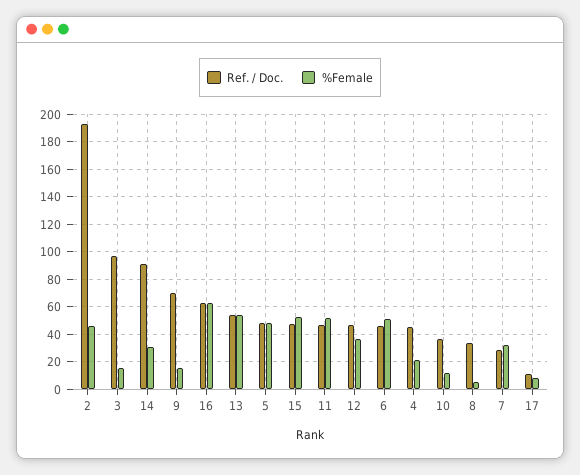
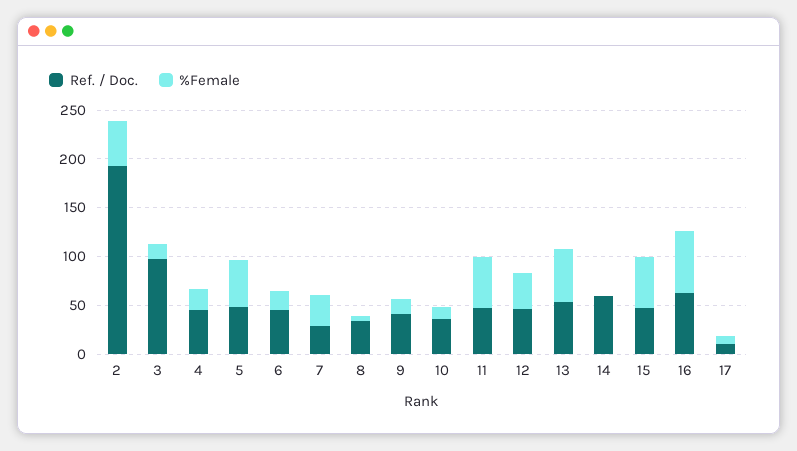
  {
    "Ref. / Doc.": {
      "2": 195,
      "3": 95,
-     "14": 90,
+     "14": 60,
-     "9": 70,
+     "9": 40,
      "16": 65,
      "13": 55,
      "5": 50,
      "15": 45,
      "11": 45,
      "12": 45,
      "6": 45,
      "4": 45,
      "10": 35,
      "8": 35,
      "7": 30,
      "17": 10
    },
    "%Female": {
      "2": 45,
      "3": 15,
-     "14": 30,
+     "14": 0,
      "9": 15,
      "16": 65,
      "13": 55,
      "5": 50,
      "15": 55,
      "11": 50,
      "12": 35,
-     "6": 50,
+     "6": 20,
      "4": 20,
      "10": 10,
      "8": 5,
      "7": 30,
      "17": 10
    }
  }

